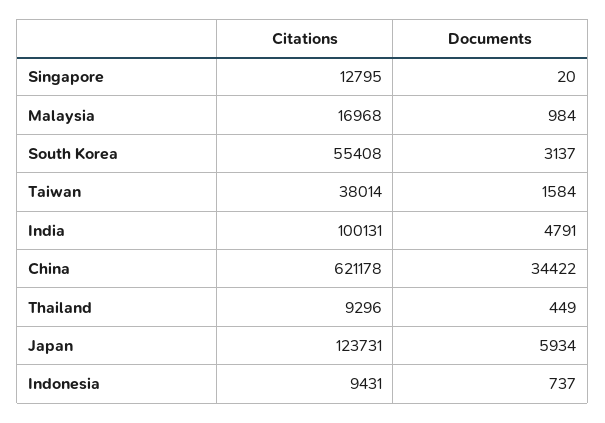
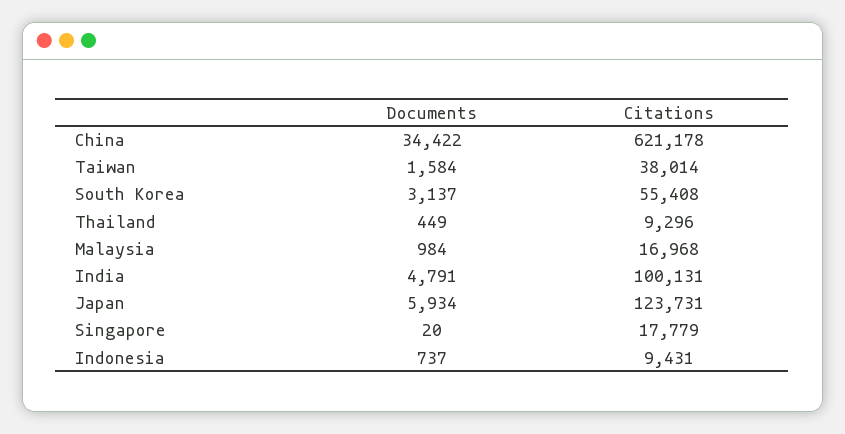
  {
    "Citations": {
-     "Singapore": 12795,
+     "Singapore": 17779,
      "Malaysia": 16968,
      "South Korea": 55408,
      "Taiwan": 38014,
      "India": 100131,
      "China": 621178,
      "Thailand": 9296,
      "Japan": 123731,
      "Indonesia": 9431
    },
    "Documents": {
      "Singapore": 20,
      "Malaysia": 984,
      "South Korea": 3137,
      "Taiwan": 1584,
      "India": 4791,
      "China": 34422,
      "Thailand": 449,
      "Japan": 5934,
      "Indonesia": 737
    }
  }

